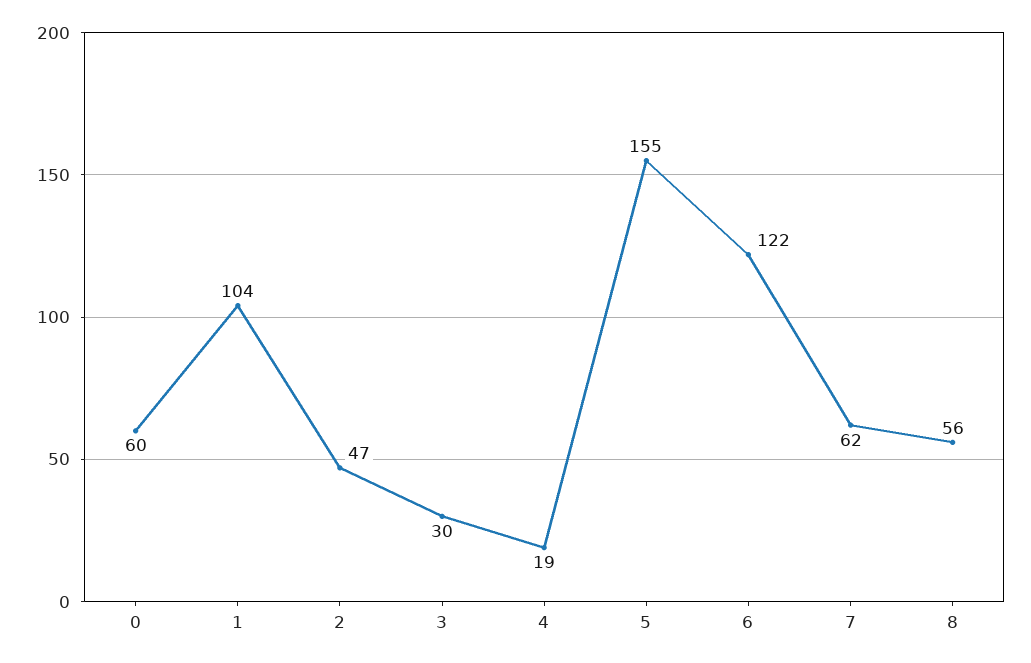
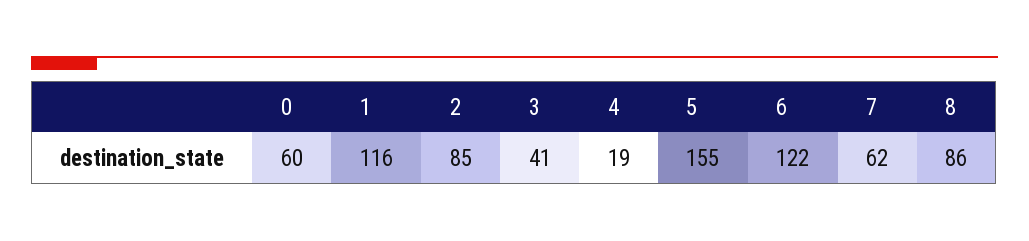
  {
    "0": 60,
-   "1": 104,
+   "1": 116,
-   "2": 47,
+   "2": 85,
-   "3": 30,
+   "3": 41,
    "4": 19,
    "5": 155,
    "6": 122,
    "7": 62,
-   "8": 56
+   "8": 86
  }

